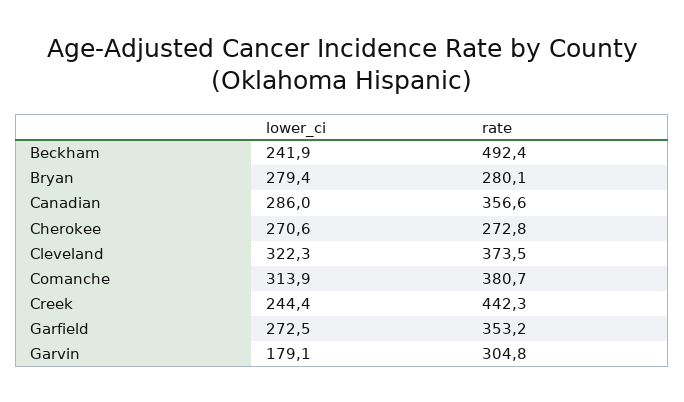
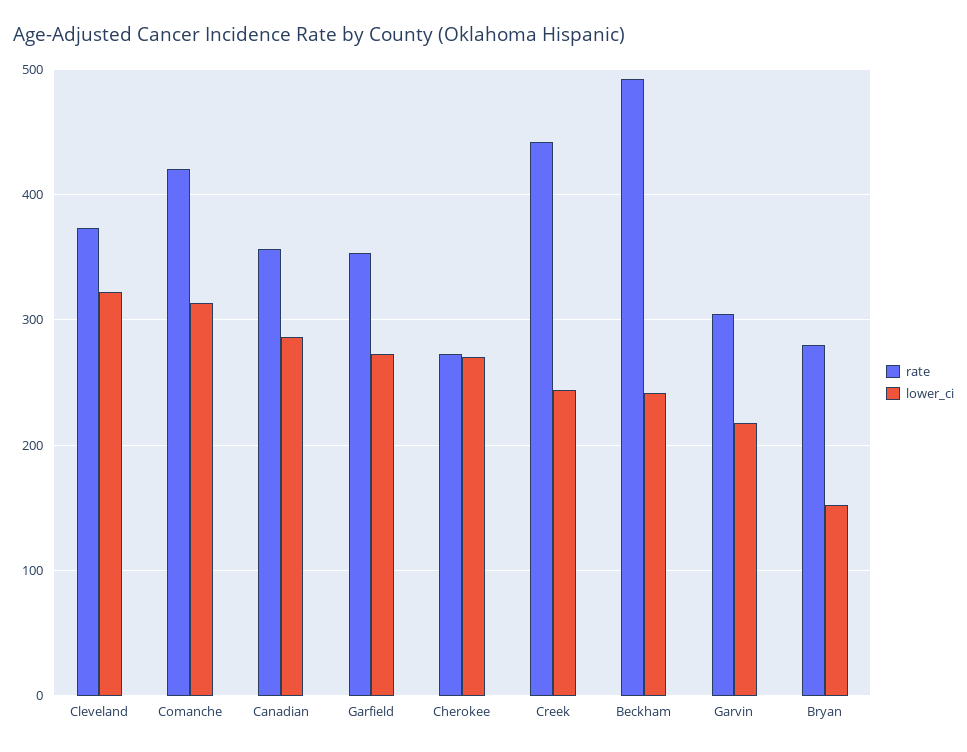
  {
    "lower_ci": {
      "Beckham": 241.9,
-     "Bryan": 279.4,
+     "Bryan": 150,
      "Canadian": 286,
      "Cherokee": 270.6,
      "Cleveland": 322.3,
      "Comanche": 313.9,
      "Creek": 244.4,
      "Garfield": 272.5,
-     "Garvin": 179.1
+     "Garvin": 220
    },
    "rate": {
      "Beckham": 492.4,
      "Bryan": 280.1,
      "Canadian": 356.6,
      "Cherokee": 272.8,
      "Cleveland": 373.5,
-     "Comanche": 380.7,
+     "Comanche": 420,
      "Creek": 442.3,
      "Garfield": 353.2,
      "Garvin": 304.8
    }
  }

